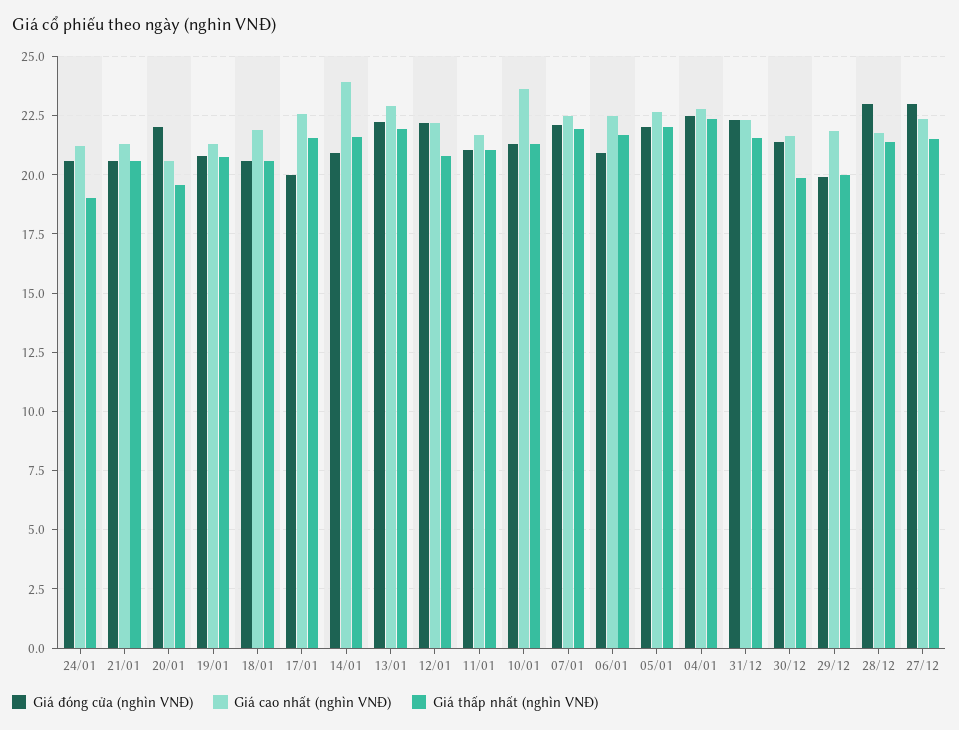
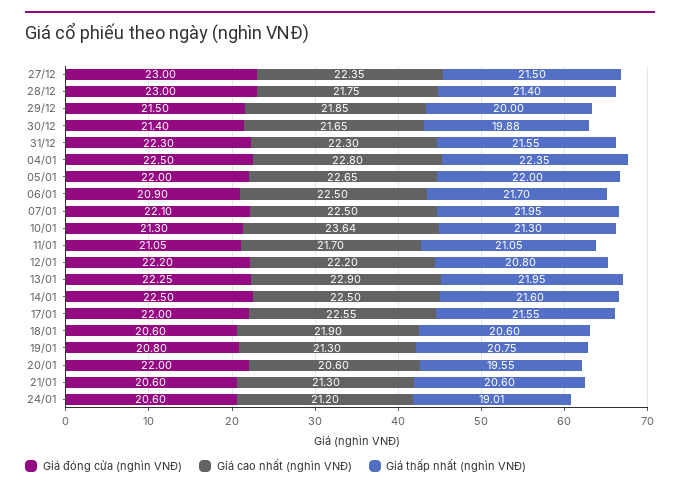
  {
    "Giá đóng cửa (nghìn VNĐ)": {
      "24/01": 20.6,
      "21/01": 20.6,
      "20/01": 22,
      "19/01": 20.8,
      "18/01": 20.6,
-     "17/01": 20,
+     "17/01": 22,
-     "14/01": 21,
+     "14/01": 22.5,
      "13/01": 22.25,
      "12/01": 22.2,
      "11/01": 21.05,
      "10/01": 21.3,
      "07/01": 22.1,
      "06/01": 20.9,
      "05/01": 22,
      "04/01": 22.5,
      "31/12": 22.3,
      "30/12": 21.4,
-     "29/12": 20,
+     "29/12": 21.5,
      "28/12": 23,
      "27/12": 23
    },
    "Giá cao nhất (nghìn VNĐ)": {
      "24/01": 21.2,
      "21/01": 21.3,
      "20/01": 20.6,
      "19/01": 21.3,
      "18/01": 21.9,
      "17/01": 22.55,
-     "14/01": 24,
+     "14/01": 22.5,
      "13/01": 22.9,
      "12/01": 22.2,
      "11/01": 21.7,
      "10/01": 23.64,
      "07/01": 22.5,
      "06/01": 22.5,
      "05/01": 22.65,
      "04/01": 22.8,
      "31/12": 22.3,
      "30/12": 21.65,
      "29/12": 21.85,
      "28/12": 21.75,
      "27/12": 22.35
    },
    "Giá thấp nhất (nghìn VNĐ)": {
      "24/01": 19.01,
      "21/01": 20.6,
      "20/01": 19.55,
      "19/01": 20.75,
      "18/01": 20.6,
      "17/01": 21.55,
      "14/01": 21.6,
      "13/01": 21.95,
      "12/01": 20.8,
      "11/01": 21.05,
      "10/01": 21.3,
      "07/01": 21.95,
      "06/01": 21.7,
      "05/01": 22,
      "04/01": 22.35,
      "31/12": 21.55,
      "30/12": 19.88,
      "29/12": 20,
      "28/12": 21.4,
      "27/12": 21.5
    }
  }

